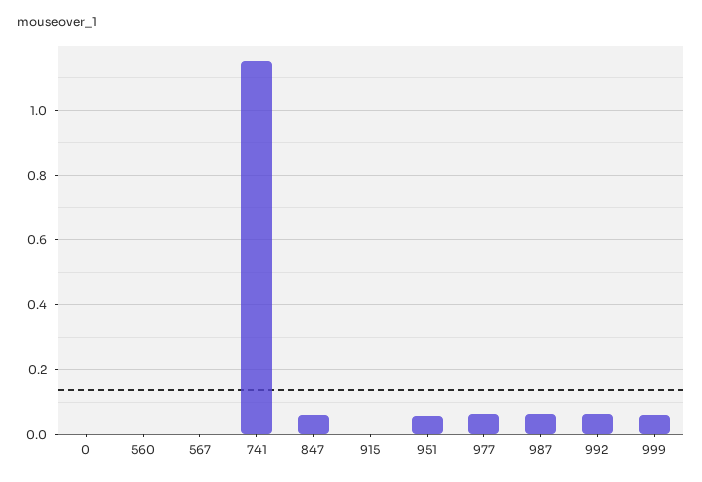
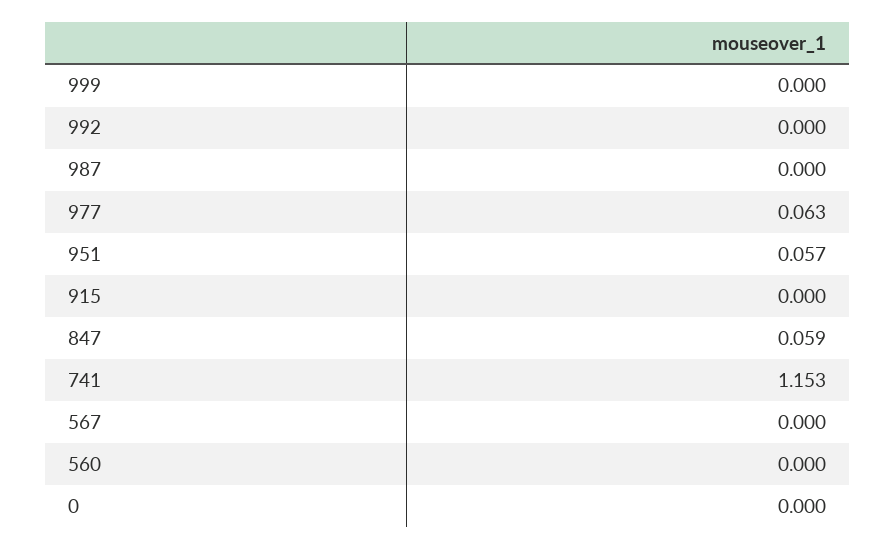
  {
    "0": 0,
    "560": 0,
    "567": 0,
    "741": 1.153,
    "847": 0.059,
    "915": 0,
    "951": 0.057,
    "977": 0.063,
-   "987": 0.06,
+   "987": 0,
-   "992": 0.06,
+   "992": 0,
-   "999": 0.06
+   "999": 0
  }

